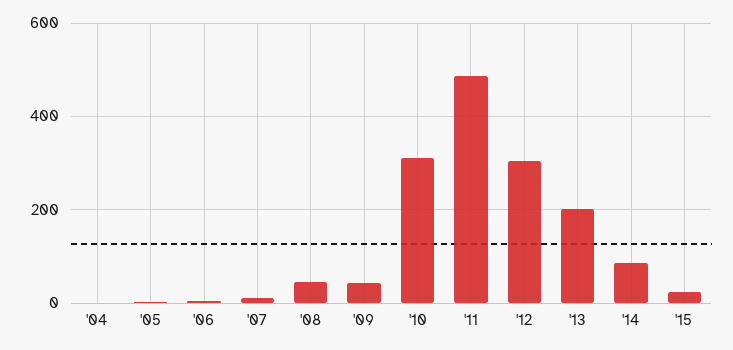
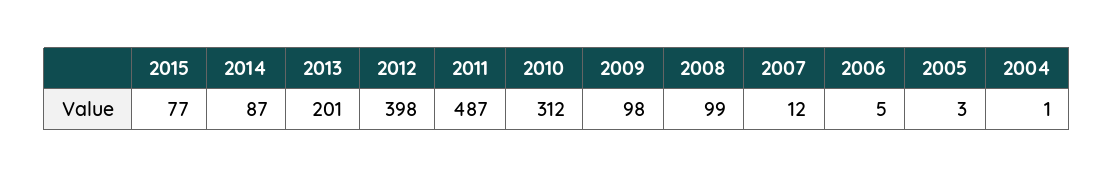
  {
    "'04": 1,
    "'05": 3,
    "'06": 5,
    "'07": 12,
-   "'08": 40,
+   "'08": 99,
-   "'09": 40,
+   "'09": 98,
    "'10": 312,
    "'11": 487,
-   "'12": 300,
+   "'12": 398,
    "'13": 201,
    "'14": 87,
-   "'15": 20
+   "'15": 77
  }

